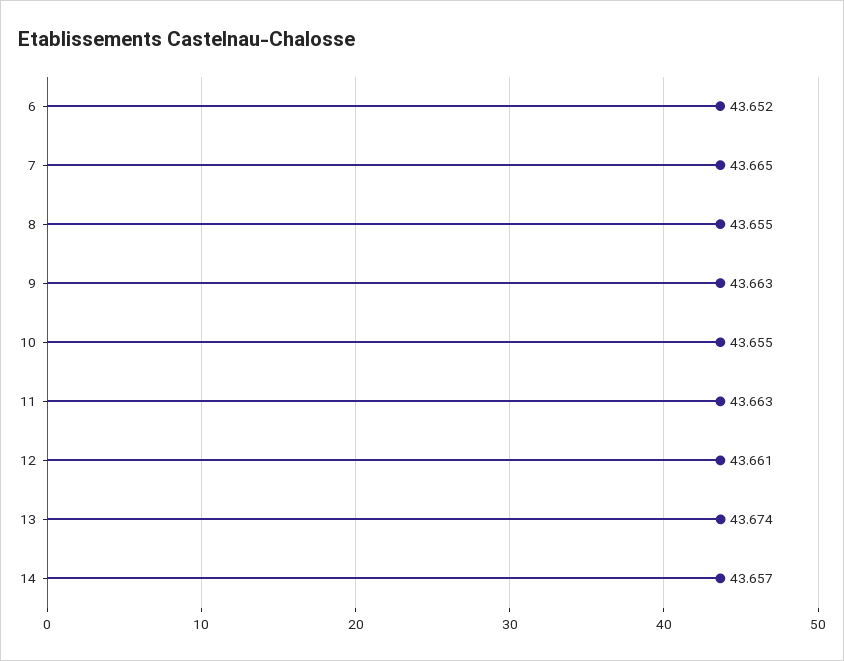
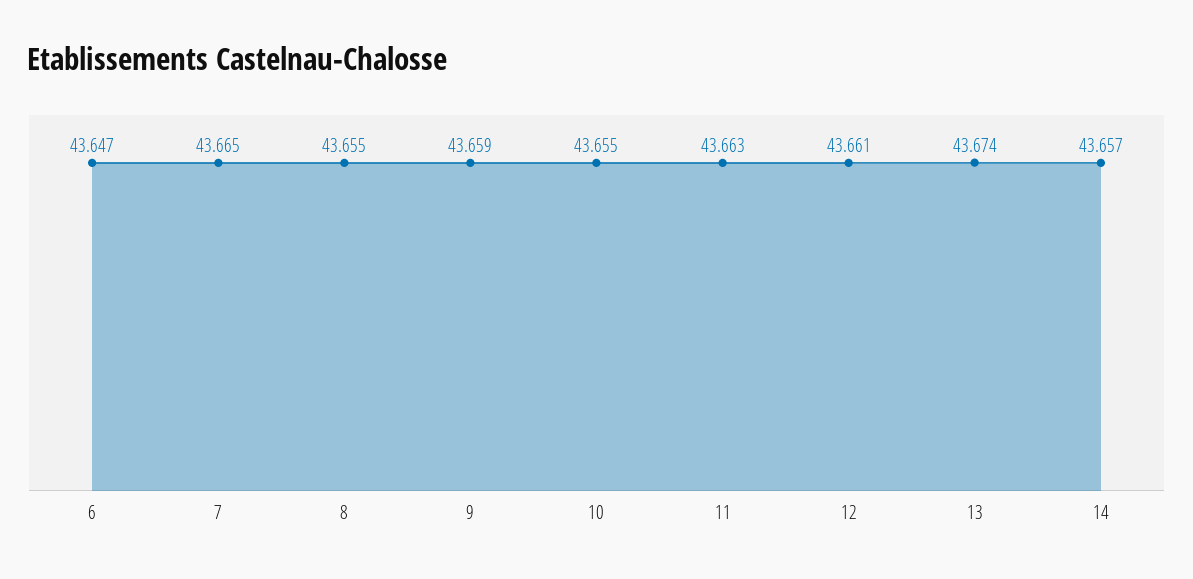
  {
-   "6": 43.652,
+   "6": 43.647,
    "7": 43.665,
    "8": 43.655,
-   "9": 43.663,
+   "9": 43.659,
    "10": 43.655,
    "11": 43.663,
    "12": 43.661,
    "13": 43.674,
    "14": 43.657
  }

